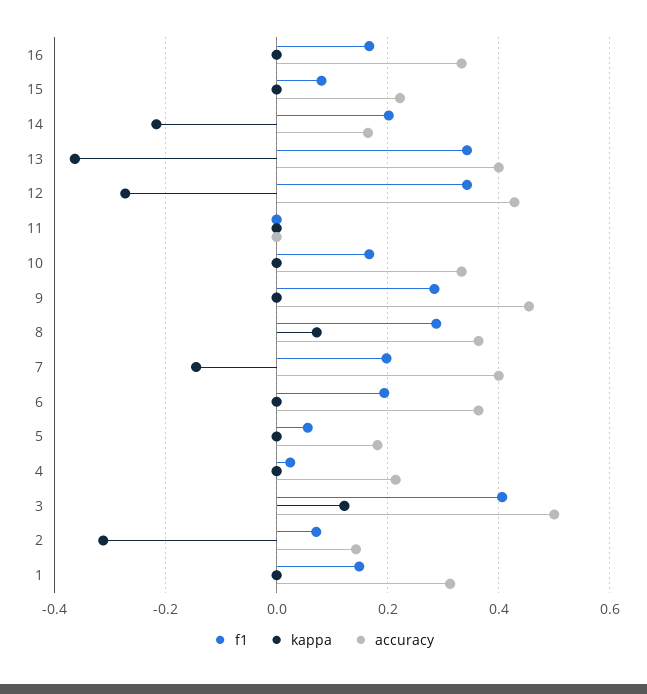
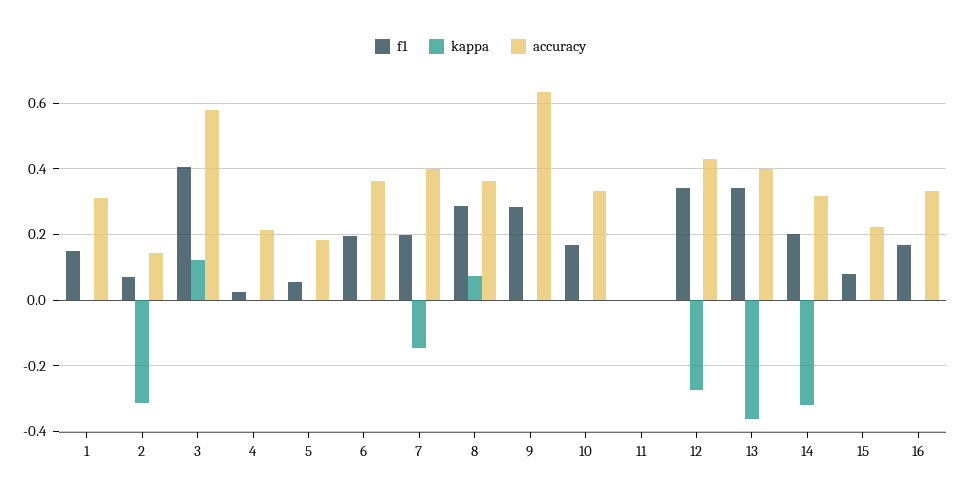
  {
    "f1": {
      "16": 0.16,
      "15": 0.08,
      "14": 0.2,
      "13": 0.34,
      "12": 0.34,
      "11": 0,
      "10": 0.16,
      "9": 0.28,
      "8": 0.28,
      "7": 0.2,
      "6": 0.2,
      "5": 0.06,
      "4": 0.02,
      "3": 0.4,
      "2": 0.08,
      "1": 0.14
    },
    "kappa": {
      "16": 0,
      "15": 0,
-     "14": -0.22,
+     "14": -0.32,
      "13": -0.36,
      "12": -0.28,
      "11": 0,
      "10": 0,
      "9": 0,
      "8": 0.08,
      "7": -0.14,
      "6": 0,
      "5": 0,
      "4": 0,
      "3": 0.12,
      "2": -0.32,
      "1": 0
    },
    "accuracy": {
      "16": 0.34,
      "15": 0.22,
-     "14": 0.16,
+     "14": 0.32,
      "13": 0.4,
      "12": 0.42,
      "11": 0,
      "10": 0.34,
-     "9": 0.46,
+     "9": 0.64,
      "8": 0.36,
      "7": 0.4,
      "6": 0.36,
      "5": 0.18,
      "4": 0.22,
-     "3": 0.5,
+     "3": 0.58,
      "2": 0.14,
      "1": 0.32
    }
  }

